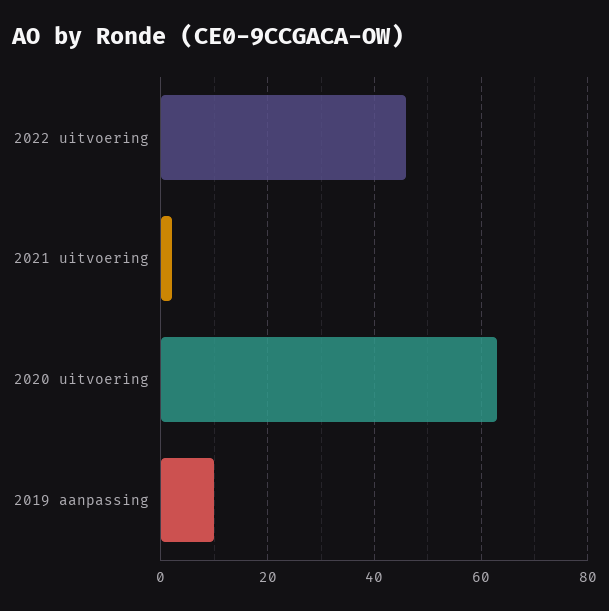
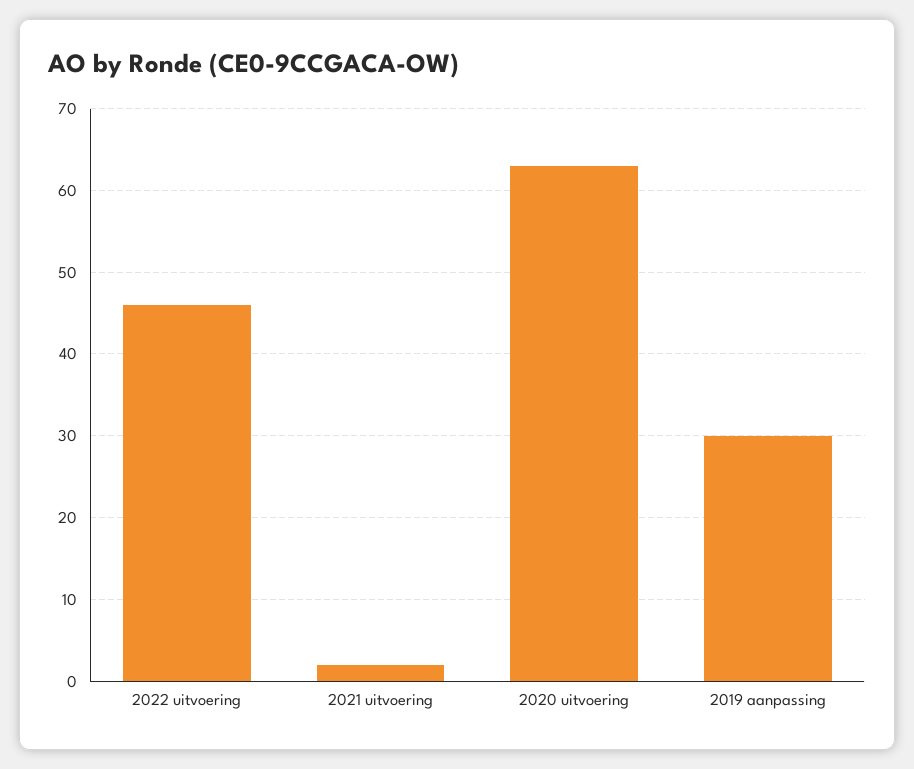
  {
    "2022 uitvoering": 46,
    "2021 uitvoering": 2,
    "2020 uitvoering": 63,
-   "2019 aanpassing": 10
+   "2019 aanpassing": 30
  }

